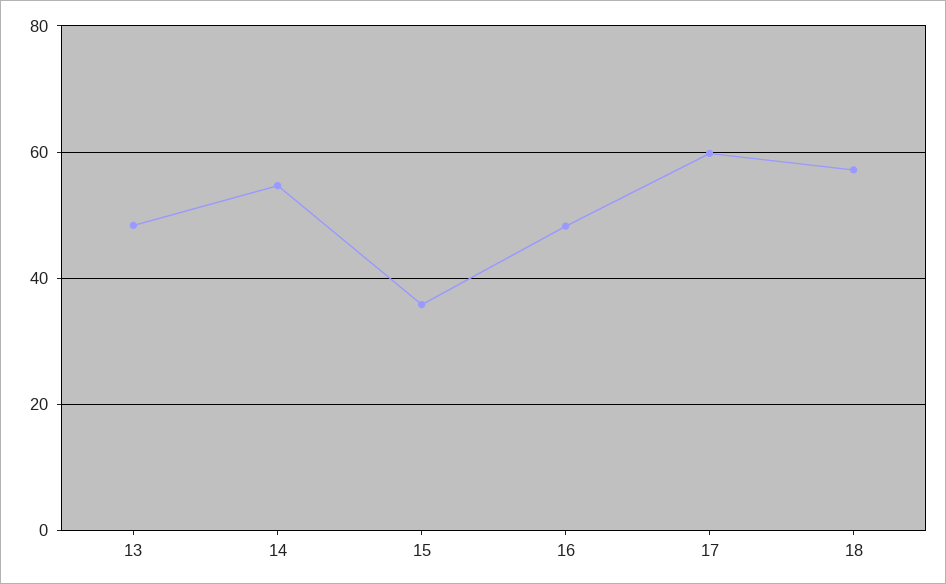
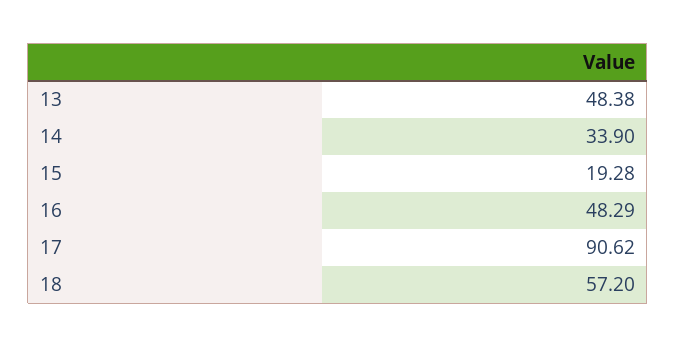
  {
    "13": 48.38,
-   "14": 54,
+   "14": 33.9,
-   "15": 36,
+   "15": 19.28,
    "16": 48.29,
-   "17": 60,
+   "17": 90.62,
    "18": 57.2
  }

